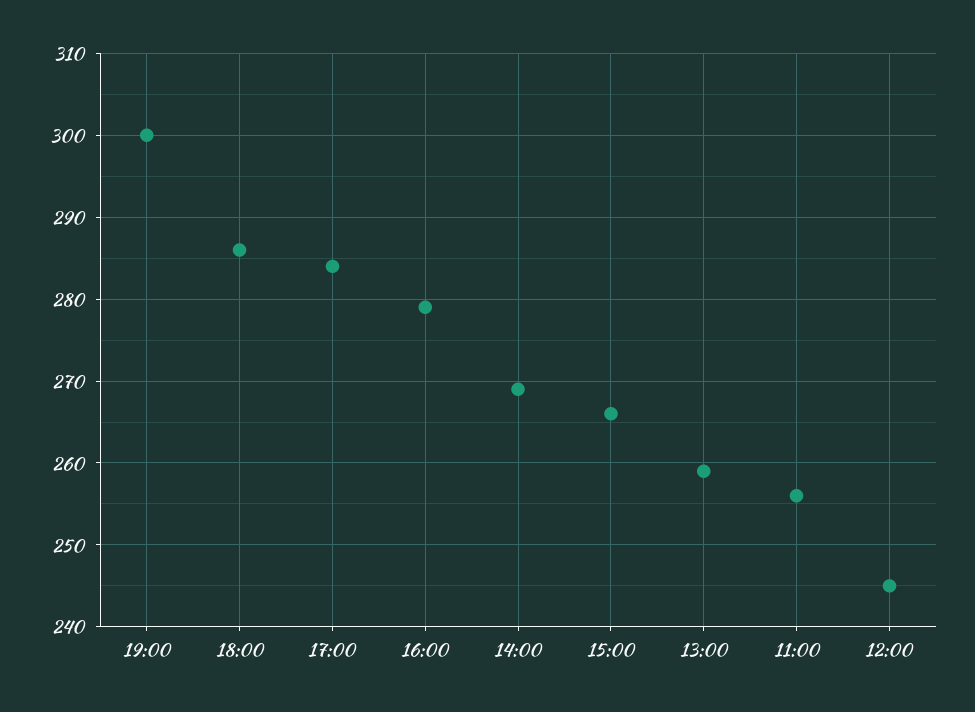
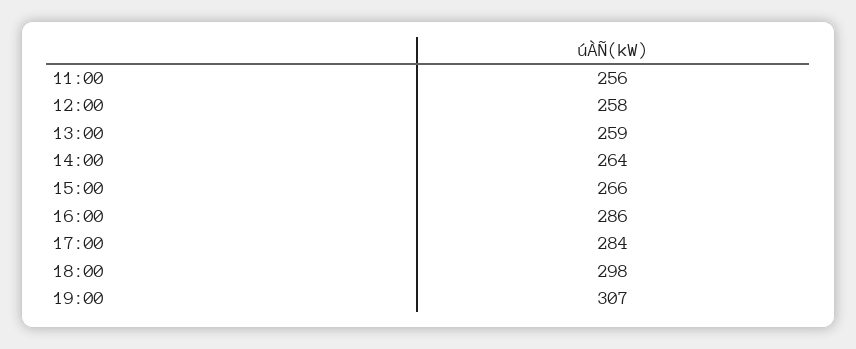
  {
-   "19:00": 300,
+   "19:00": 307,
-   "18:00": 286,
+   "18:00": 298,
    "17:00": 284,
-   "16:00": 279,
+   "16:00": 286,
-   "14:00": 269,
+   "14:00": 264,
    "15:00": 266,
    "13:00": 259,
    "11:00": 256,
-   "12:00": 245
+   "12:00": 258
  }

